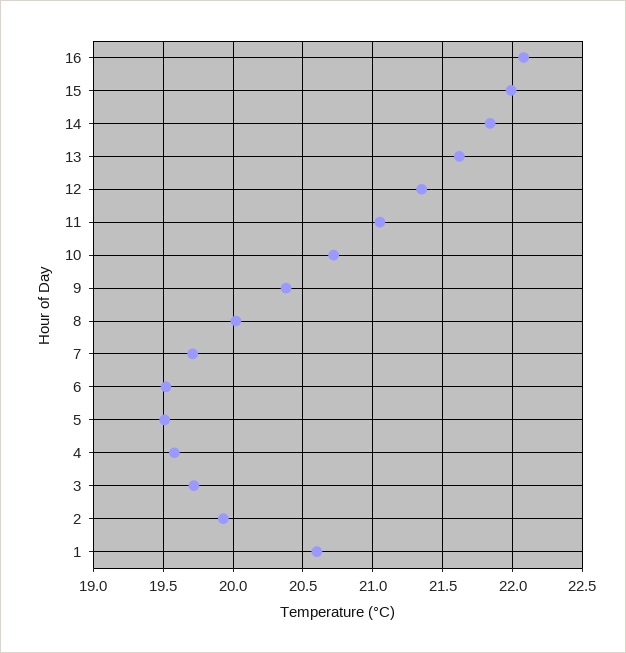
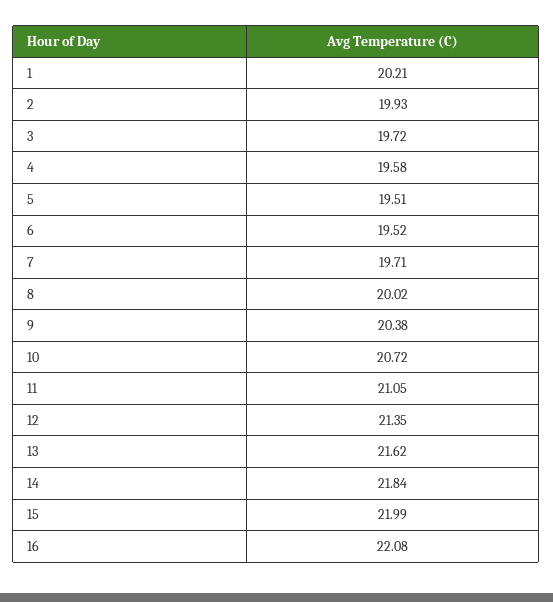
  {
    "16": 22.08,
    "15": 21.99,
    "14": 21.84,
    "13": 21.62,
    "12": 21.35,
    "11": 21.05,
    "10": 20.72,
    "9": 20.38,
    "8": 20.02,
    "7": 19.71,
    "6": 19.52,
    "5": 19.51,
    "4": 19.58,
    "3": 19.72,
    "2": 19.93,
-   "1": 20.6
+   "1": 20.21
  }

